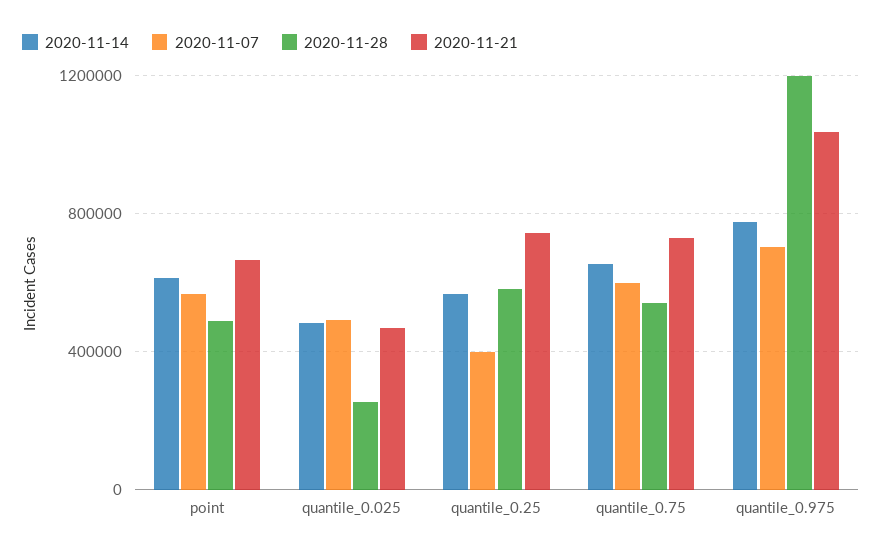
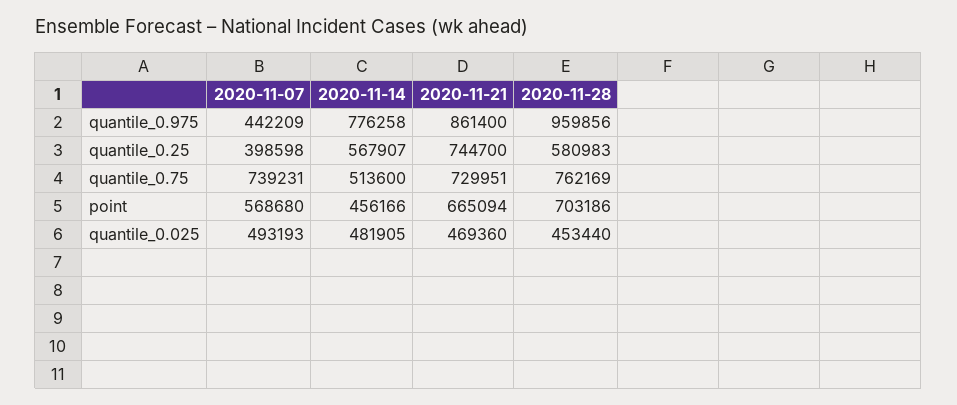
  {
    "2020-11-14": {
-     "point": 600000,
+     "point": 456166,
      "quantile_0.025": 481905,
      "quantile_0.25": 567907,
-     "quantile_0.75": 650000,
+     "quantile_0.75": 513600,
      "quantile_0.975": 776258
    },
    "2020-11-07": {
      "point": 568680,
      "quantile_0.025": 493193,
      "quantile_0.25": 398598,
-     "quantile_0.75": 600000,
+     "quantile_0.75": 739231,
-     "quantile_0.975": 700000
+     "quantile_0.975": 442209
    },
    "2020-11-28": {
-     "point": 500000,
+     "point": 703186,
-     "quantile_0.025": 250000,
+     "quantile_0.025": 453440,
      "quantile_0.25": 580983,
-     "quantile_0.75": 550000,
+     "quantile_0.75": 762169,
-     "quantile_0.975": 1200000
+     "quantile_0.975": 959856
    },
    "2020-11-21": {
      "point": 665094,
      "quantile_0.025": 469360,
      "quantile_0.25": 744700,
      "quantile_0.75": 729951,
-     "quantile_0.975": 1050000
+     "quantile_0.975": 861400
    }
  }

